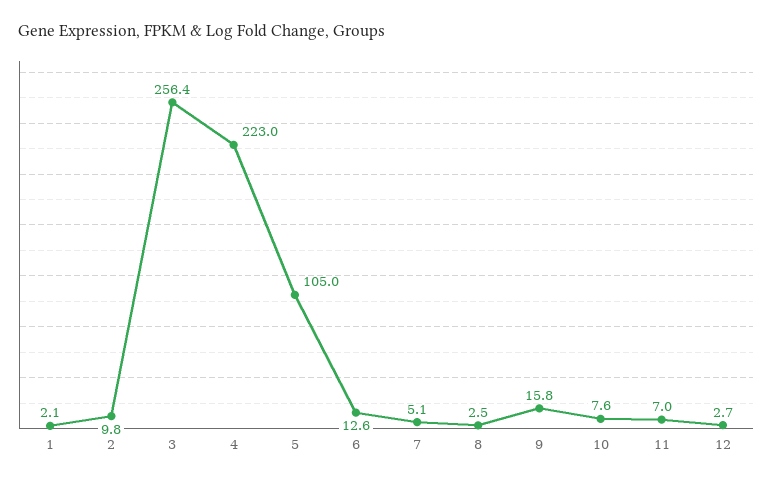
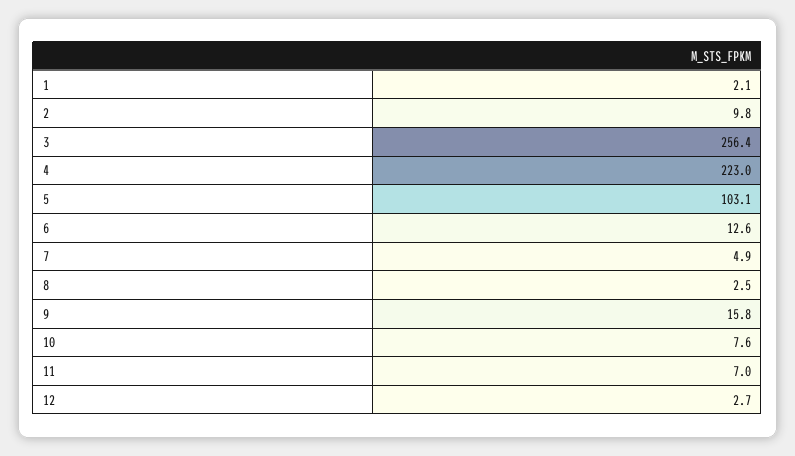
  {
    "1": 2.1,
    "2": 9.8,
    "3": 256.4,
    "4": 223,
-   "5": 105,
+   "5": 103.1,
    "6": 12.6,
-   "7": 5.1,
+   "7": 4.9,
    "8": 2.5,
    "9": 15.8,
    "10": 7.6,
    "11": 7,
    "12": 2.7
  }

